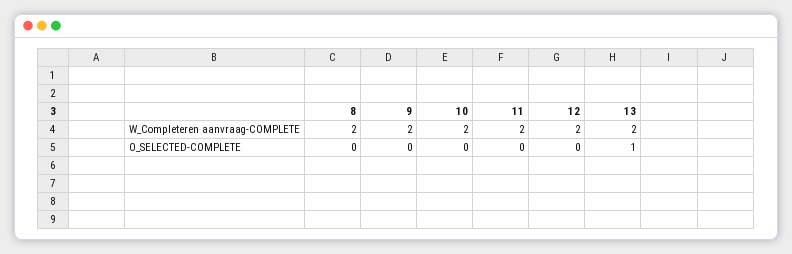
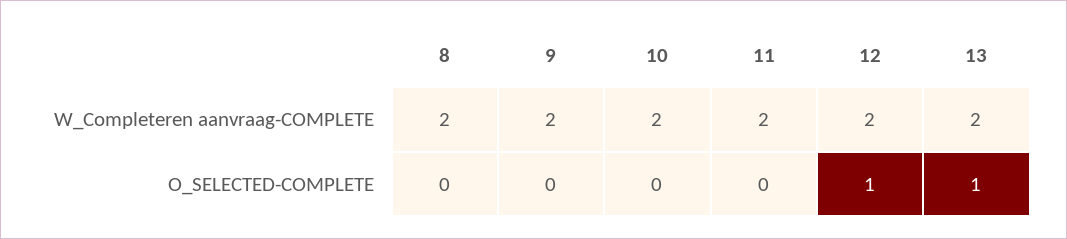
  {
    "8": {
      "W_Completeren aanvraag-COMPLETE": 2,
      "O_SELECTED-COMPLETE": 0
    },
    "9": {
      "W_Completeren aanvraag-COMPLETE": 2,
      "O_SELECTED-COMPLETE": 0
    },
    "10": {
      "W_Completeren aanvraag-COMPLETE": 2,
      "O_SELECTED-COMPLETE": 0
    },
    "11": {
      "W_Completeren aanvraag-COMPLETE": 2,
      "O_SELECTED-COMPLETE": 0
    },
    "12": {
      "W_Completeren aanvraag-COMPLETE": 2,
-     "O_SELECTED-COMPLETE": 0
+     "O_SELECTED-COMPLETE": 1
    },
    "13": {
      "W_Completeren aanvraag-COMPLETE": 2,
      "O_SELECTED-COMPLETE": 1
    }
  }

